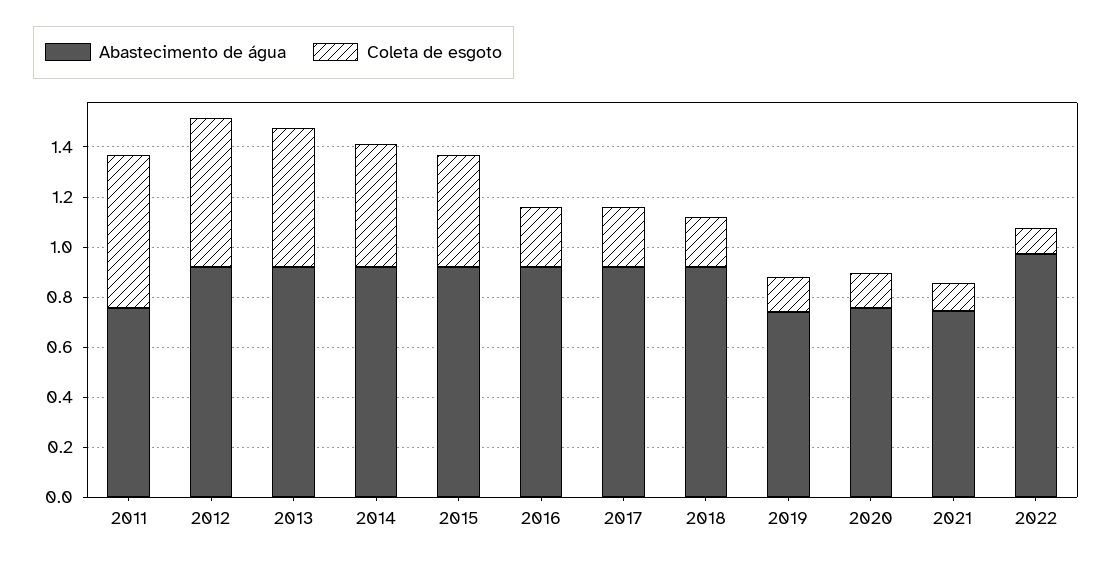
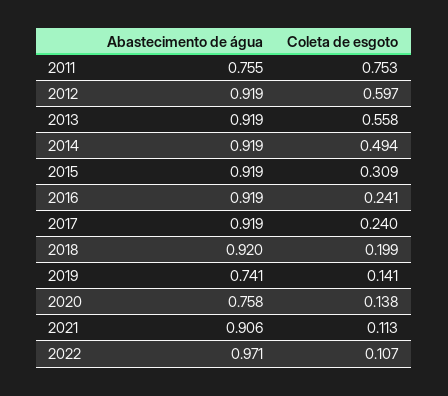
  {
    "Abastecimento de água": {
      "2011": 0.755,
      "2012": 0.919,
      "2013": 0.919,
      "2014": 0.919,
      "2015": 0.919,
      "2016": 0.919,
      "2017": 0.919,
      "2018": 0.92,
      "2019": 0.741,
      "2020": 0.758,
-     "2021": 0.75,
+     "2021": 0.906,
      "2022": 0.971
    },
    "Coleta de esgoto": {
-     "2011": 0.6,
+     "2011": 0.753,
      "2012": 0.597,
      "2013": 0.558,
      "2014": 0.494,
-     "2015": 0.45,
+     "2015": 0.309,
      "2016": 0.241,
      "2017": 0.24,
      "2018": 0.199,
      "2019": 0.141,
      "2020": 0.138,
      "2021": 0.113,
      "2022": 0.107
    }
  }

